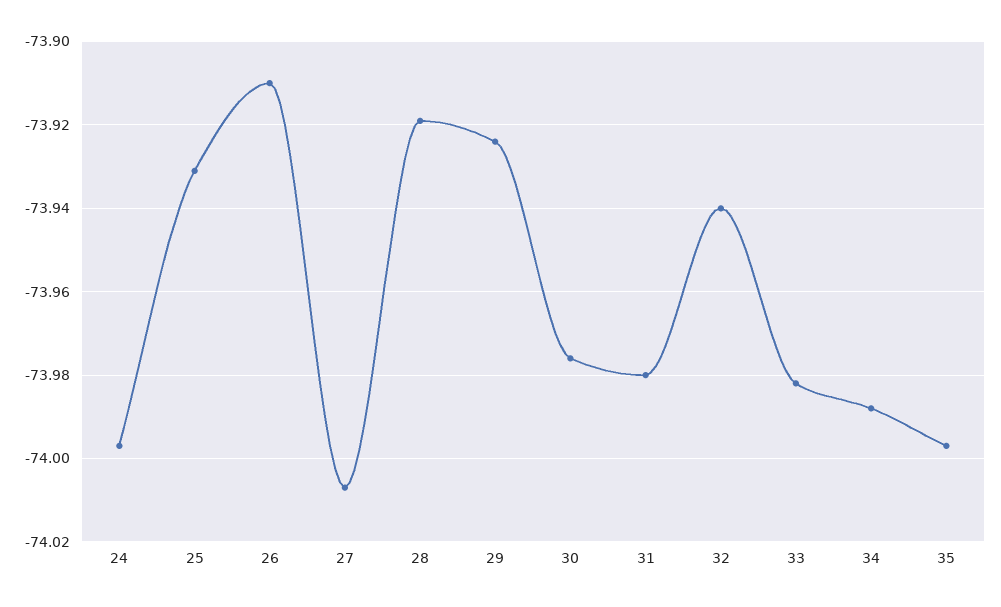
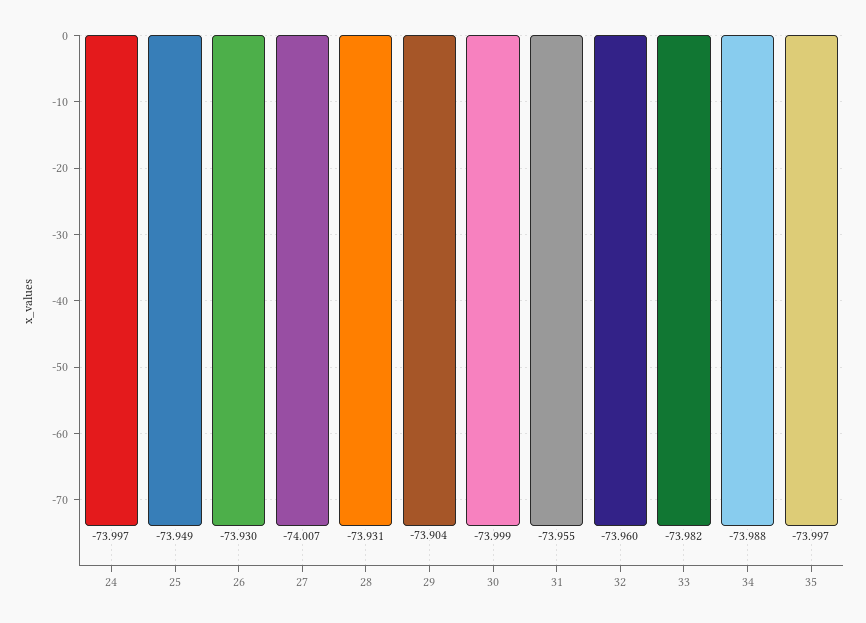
  {
    "24": -73.997,
-   "25": -73.93,
+   "25": -73.949,
-   "26": -73.91,
+   "26": -73.93,
    "27": -74.007,
-   "28": -73.92,
+   "28": -73.931,
-   "29": -73.925,
+   "29": -73.904,
-   "30": -73.975,
+   "30": -73.999,
-   "31": -73.98,
+   "31": -73.955,
-   "32": -73.94,
+   "32": -73.96,
    "33": -73.982,
    "34": -73.988,
    "35": -73.997
  }

